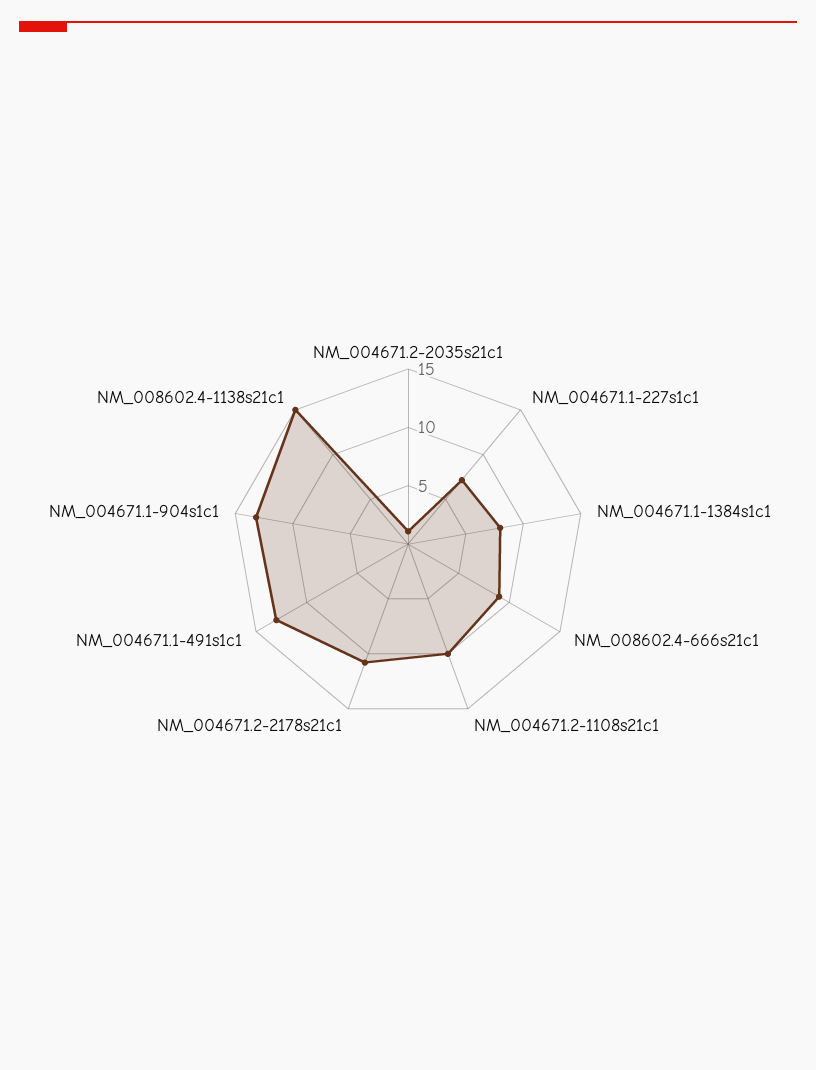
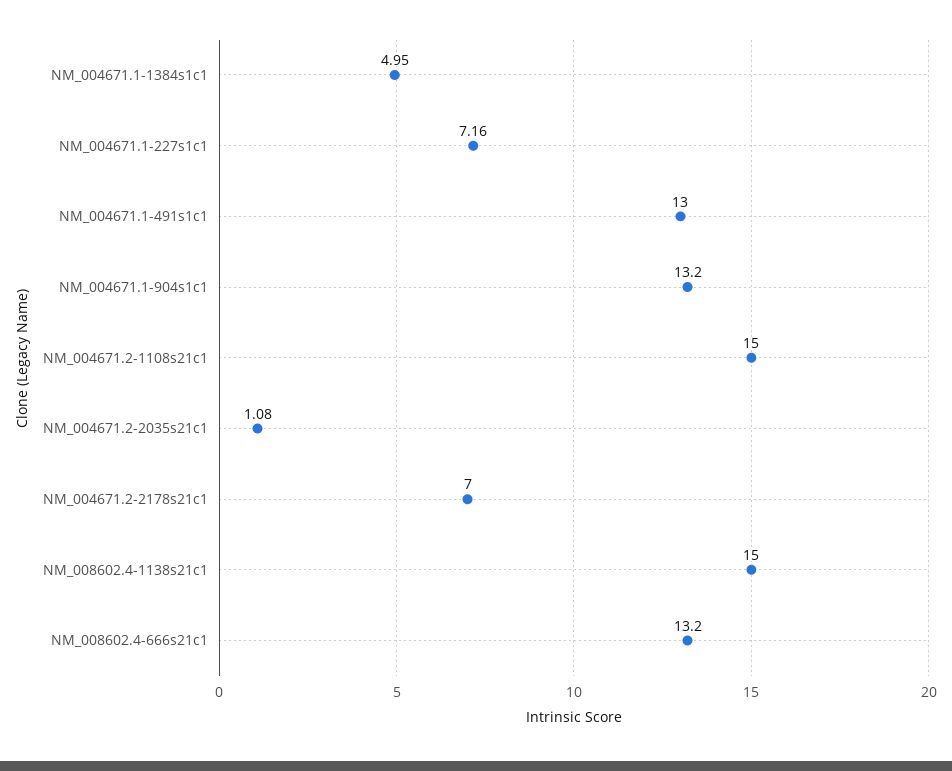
  {
    "NM_004671.2-2035s21c1": 1.08,
    "NM_004671.1-227s1c1": 7.16,
-   "NM_004671.1-1384s1c1": 8,
+   "NM_004671.1-1384s1c1": 4.95,
-   "NM_008602.4-666s21c1": 9,
+   "NM_008602.4-666s21c1": 13.2,
-   "NM_004671.2-1108s21c1": 10,
+   "NM_004671.2-1108s21c1": 15,
-   "NM_004671.2-2178s21c1": 11,
+   "NM_004671.2-2178s21c1": 7,
    "NM_004671.1-491s1c1": 13,
    "NM_004671.1-904s1c1": 13.2,
    "NM_008602.4-1138s21c1": 15
  }

